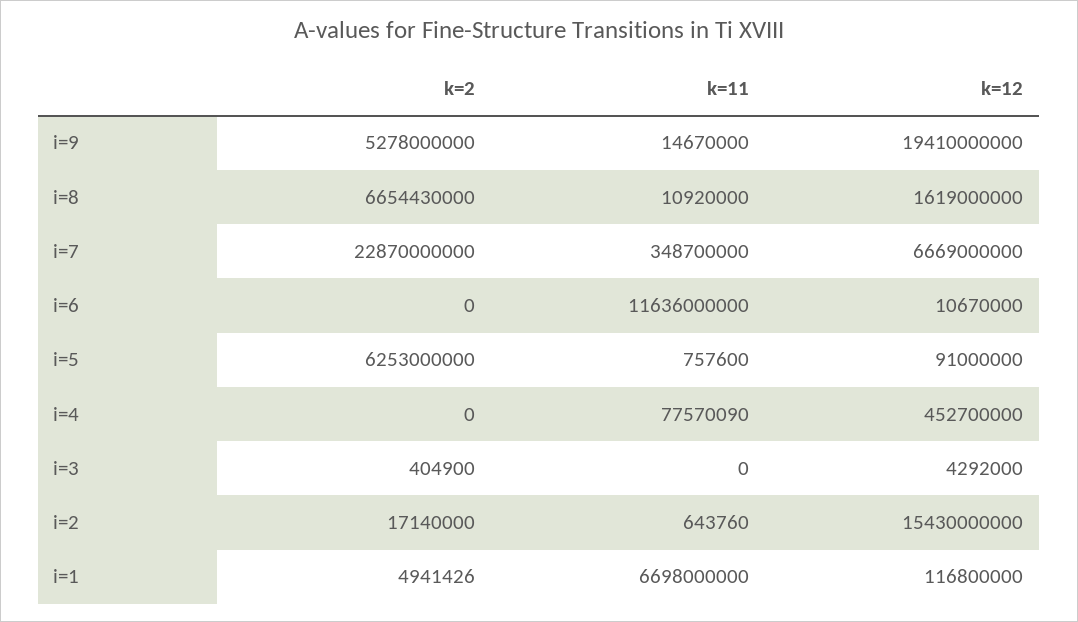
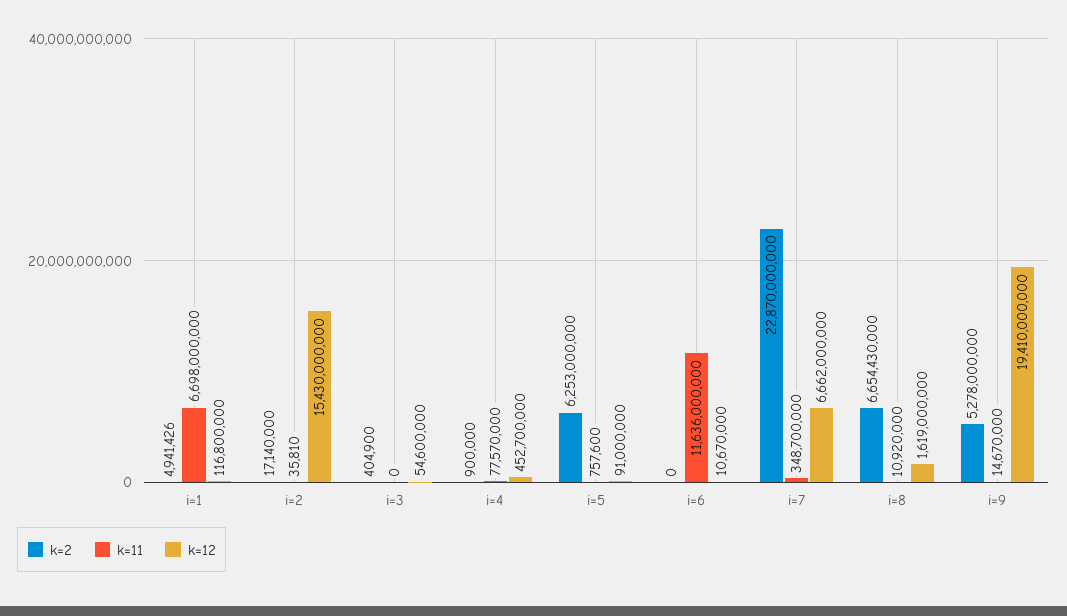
  {
    "k=2": {
      "i=9": 5278000000,
      "i=8": 6654430000,
      "i=7": 22870000000,
      "i=6": 0,
      "i=5": 6253000000,
-     "i=4": 0,
+     "i=4": 900000,
      "i=3": 404900,
      "i=2": 17140000,
      "i=1": 4941426
    },
    "k=11": {
      "i=9": 14670000,
      "i=8": 10920000,
      "i=7": 348700000,
      "i=6": 11636000000,
      "i=5": 757600,
-     "i=4": 77570090,
+     "i=4": 77570000,
      "i=3": 0,
-     "i=2": 643760,
+     "i=2": 35810,
      "i=1": 6698000000
    },
    "k=12": {
      "i=9": 19410000000,
      "i=8": 1619000000,
-     "i=7": 6669000000,
+     "i=7": 6662000000,
      "i=6": 10670000,
      "i=5": 91000000,
      "i=4": 452700000,
-     "i=3": 4292000,
+     "i=3": 54600000,
      "i=2": 15430000000,
      "i=1": 116800000
    }
  }

